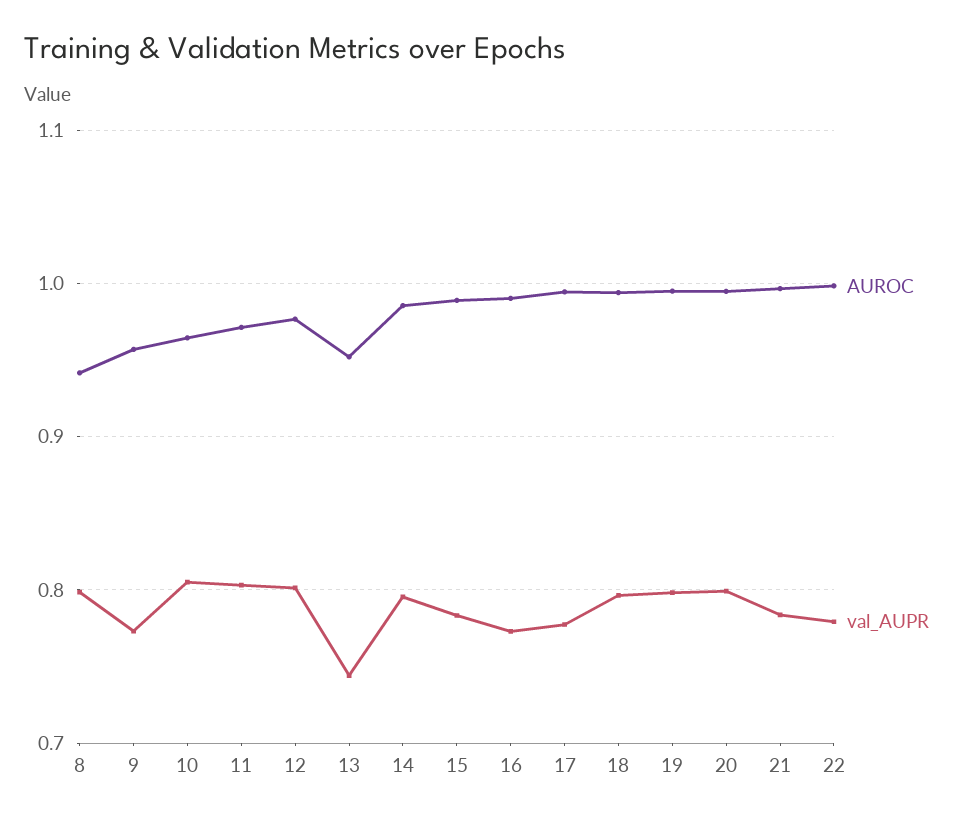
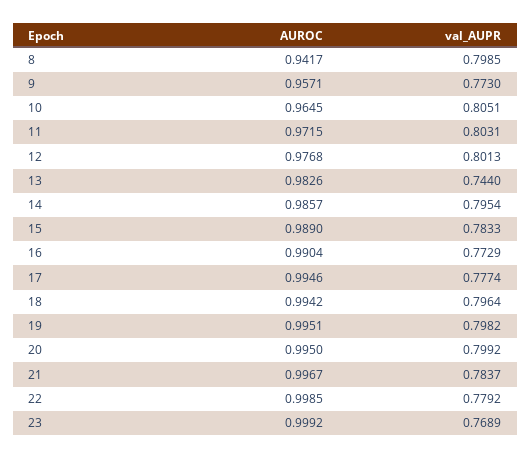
  {
    "AUROC": {
      "8": 0.9417,
      "9": 0.9571,
      "10": 0.9645,
      "11": 0.9715,
      "12": 0.9768,
-     "13": 0.95,
+     "13": 0.9826,
      "14": 0.9857,
      "15": 0.989,
      "16": 0.9904,
      "17": 0.9946,
      "18": 0.9942,
      "19": 0.9951,
      "20": 0.995,
      "21": 0.9967,
-     "22": 0.9985
+     "22": 0.9985,
+     "23": 0.9992
    },
    "val_AUPR": {
      "8": 0.7985,
      "9": 0.773,
      "10": 0.8051,
      "11": 0.8031,
      "12": 0.8013,
      "13": 0.744,
      "14": 0.7954,
      "15": 0.7833,
      "16": 0.7729,
      "17": 0.7774,
      "18": 0.7964,
      "19": 0.7982,
      "20": 0.7992,
      "21": 0.7837,
-     "22": 0.7792
+     "22": 0.7792,
+     "23": 0.7689
    }
  }

